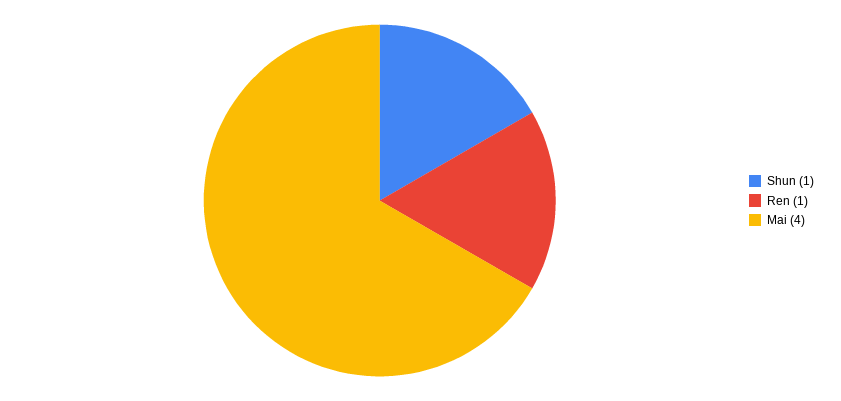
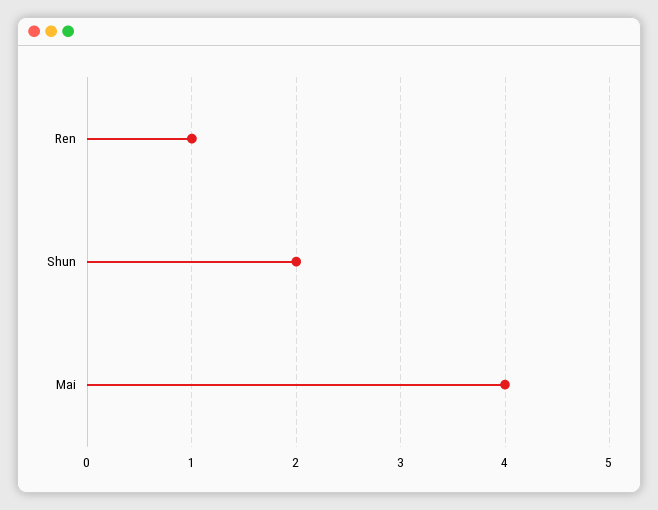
  {
-   "Shun": 1,
+   "Shun": 2,
    "Ren": 1,
    "Mai": 4
  }

